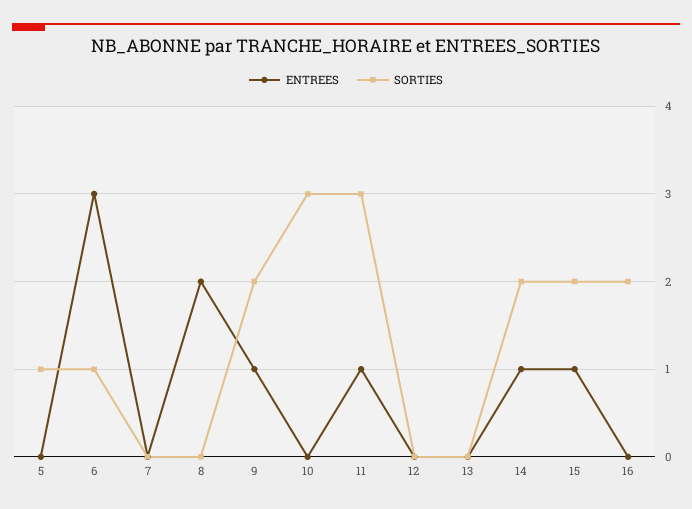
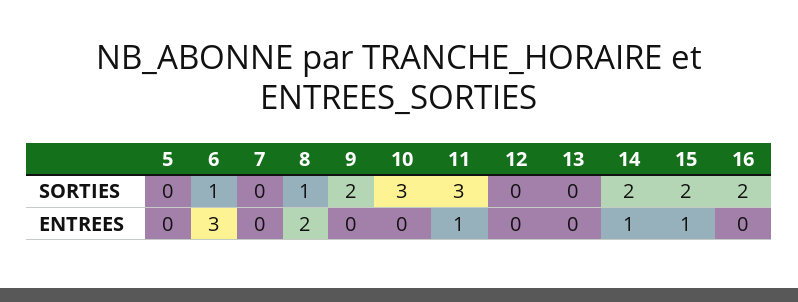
  {
    "ENTREES": {
      "5": 0,
      "6": 3,
      "7": 0,
      "8": 2,
-     "9": 1,
+     "9": 0,
      "10": 0,
      "11": 1,
      "12": 0,
      "13": 0,
      "14": 1,
      "15": 1,
      "16": 0
    },
    "SORTIES": {
-     "5": 1,
+     "5": 0,
      "6": 1,
      "7": 0,
-     "8": 0,
+     "8": 1,
      "9": 2,
      "10": 3,
      "11": 3,
      "12": 0,
      "13": 0,
      "14": 2,
      "15": 2,
      "16": 2
    }
  }

